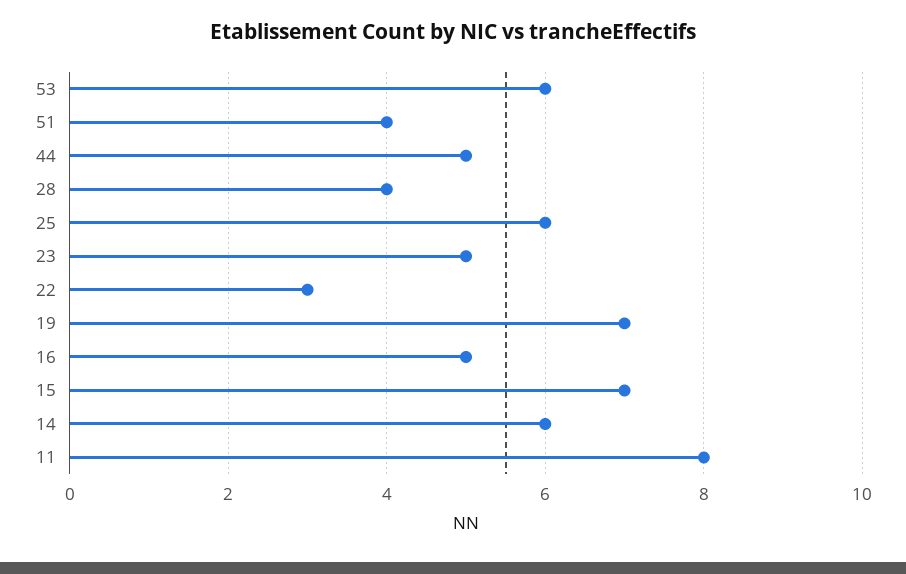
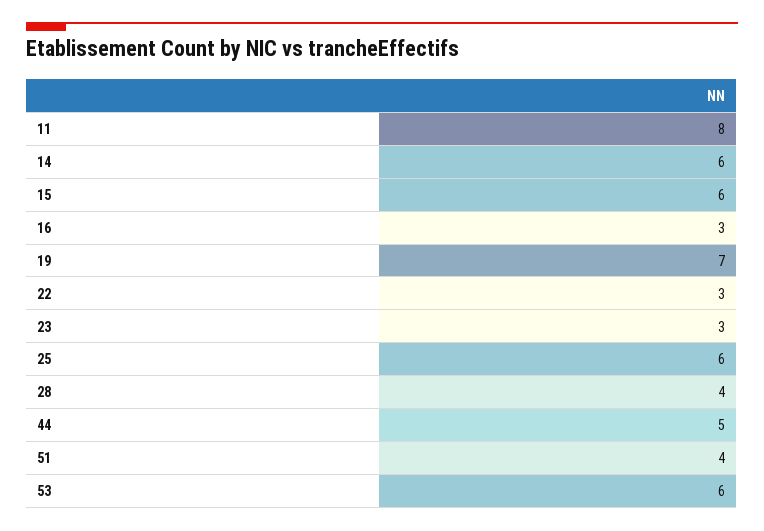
  {
    "53": 6,
    "51": 4,
    "44": 5,
    "28": 4,
    "25": 6,
-   "23": 5,
+   "23": 3,
    "22": 3,
    "19": 7,
-   "16": 5,
+   "16": 3,
-   "15": 7,
+   "15": 6,
    "14": 6,
    "11": 8
  }

